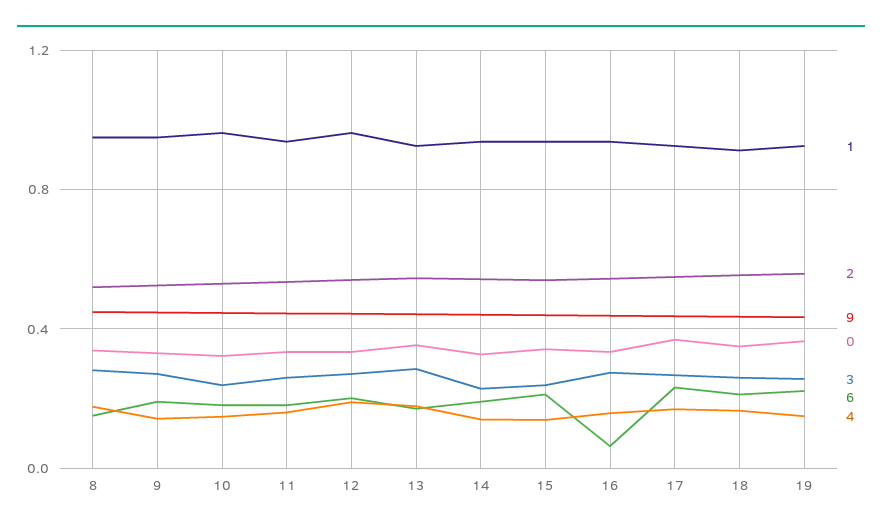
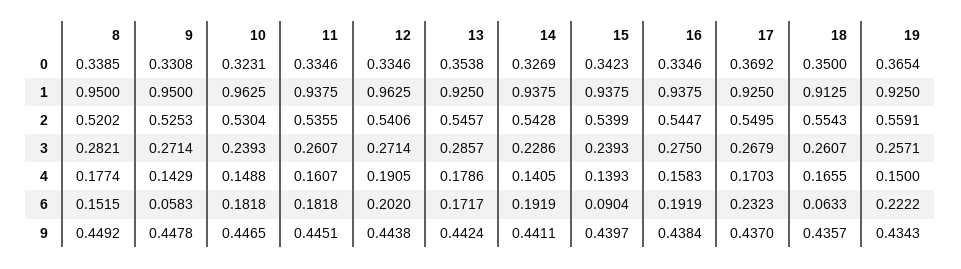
  {
    "1": {
      "8": 0.95,
      "9": 0.95,
      "10": 0.9625,
      "11": 0.9375,
      "12": 0.9625,
      "13": 0.925,
      "14": 0.9375,
      "15": 0.9375,
      "16": 0.9375,
      "17": 0.925,
      "18": 0.9125,
      "19": 0.925
    },
    "2": {
      "8": 0.5202,
      "9": 0.5253,
      "10": 0.5304,
      "11": 0.5355,
      "12": 0.5406,
      "13": 0.5457,
      "14": 0.5428,
      "15": 0.5399,
      "16": 0.5447,
      "17": 0.5495,
      "18": 0.5543,
      "19": 0.5591
    },
    "9": {
      "8": 0.4492,
      "9": 0.4478,
      "10": 0.4465,
      "11": 0.4451,
      "12": 0.4438,
      "13": 0.4424,
      "14": 0.4411,
      "15": 0.4397,
      "16": 0.4384,
      "17": 0.437,
      "18": 0.4357,
      "19": 0.4343
    },
    "0": {
      "8": 0.3385,
      "9": 0.3308,
      "10": 0.3231,
      "11": 0.3346,
      "12": 0.3346,
      "13": 0.3538,
      "14": 0.3269,
      "15": 0.3423,
      "16": 0.3346,
      "17": 0.3692,
      "18": 0.35,
      "19": 0.3654
    },
    "3": {
      "8": 0.2821,
      "9": 0.2714,
      "10": 0.2393,
      "11": 0.2607,
      "12": 0.2714,
      "13": 0.2857,
      "14": 0.2286,
      "15": 0.2393,
      "16": 0.275,
      "17": 0.2679,
      "18": 0.2607,
      "19": 0.2571
    },
    "6": {
      "8": 0.1515,
-     "9": 0.2,
+     "9": 0.0583,
      "10": 0.1818,
      "11": 0.1818,
      "12": 0.202,
      "13": 0.1717,
      "14": 0.1919,
-     "15": 0.2,
+     "15": 0.0904,
-     "16": 0.05,
+     "16": 0.1919,
      "17": 0.2323,
-     "18": 0.2,
+     "18": 0.0633,
      "19": 0.2222
    },
    "4": {
      "8": 0.1774,
      "9": 0.1429,
      "10": 0.1488,
      "11": 0.1607,
      "12": 0.1905,
      "13": 0.1786,
      "14": 0.1405,
      "15": 0.1393,
      "16": 0.1583,
      "17": 0.1703,
      "18": 0.1655,
      "19": 0.15
    }
  }

